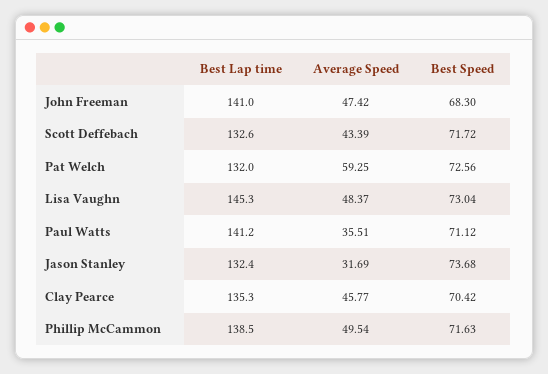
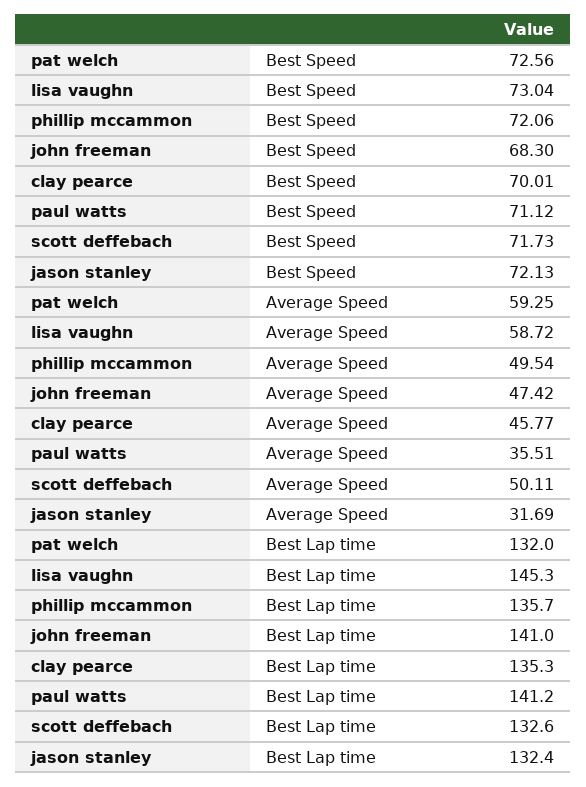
  {
    "Best Lap time": {
      "John Freeman": 141,
      "Scott Deffebach": 132.6,
      "Pat Welch": 132,
      "Lisa Vaughn": 145.3,
      "Paul Watts": 141.2,
      "Jason Stanley": 132.4,
      "Clay Pearce": 135.3,
-     "Phillip McCammon": 138.5
+     "Phillip McCammon": 135.7
    },
    "Average Speed": {
      "John Freeman": 47.42,
-     "Scott Deffebach": 43.39,
+     "Scott Deffebach": 50.11,
      "Pat Welch": 59.25,
-     "Lisa Vaughn": 48.37,
+     "Lisa Vaughn": 58.72,
      "Paul Watts": 35.51,
      "Jason Stanley": 31.69,
      "Clay Pearce": 45.77,
      "Phillip McCammon": 49.54
    },
    "Best Speed": {
      "John Freeman": 68.3,
-     "Scott Deffebach": 71.72,
+     "Scott Deffebach": 71.73,
      "Pat Welch": 72.56,
      "Lisa Vaughn": 73.04,
      "Paul Watts": 71.12,
-     "Jason Stanley": 73.68,
+     "Jason Stanley": 72.13,
-     "Clay Pearce": 70.42,
+     "Clay Pearce": 70.01,
-     "Phillip McCammon": 71.63
+     "Phillip McCammon": 72.06
    }
  }

